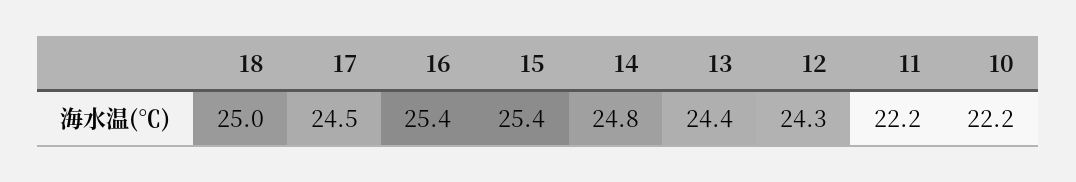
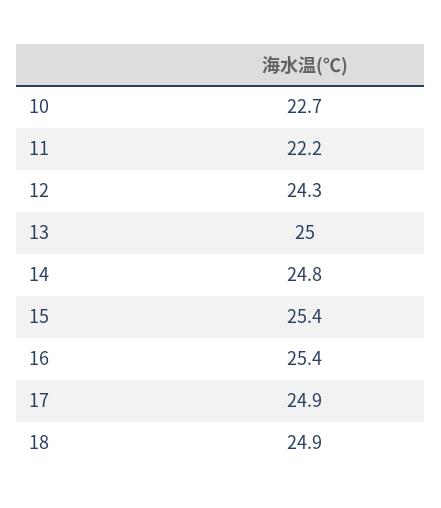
  {
-   "18": 25,
+   "18": 24.9,
-   "17": 24.5,
+   "17": 24.9,
    "16": 25.4,
    "15": 25.4,
    "14": 24.8,
-   "13": 24.4,
+   "13": 25,
    "12": 24.3,
    "11": 22.2,
-   "10": 22.2
+   "10": 22.7
  }

